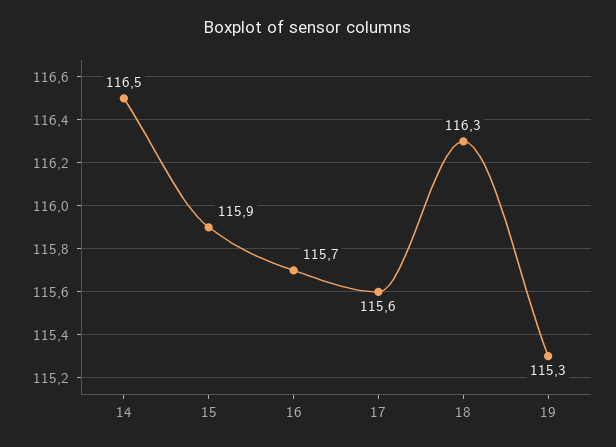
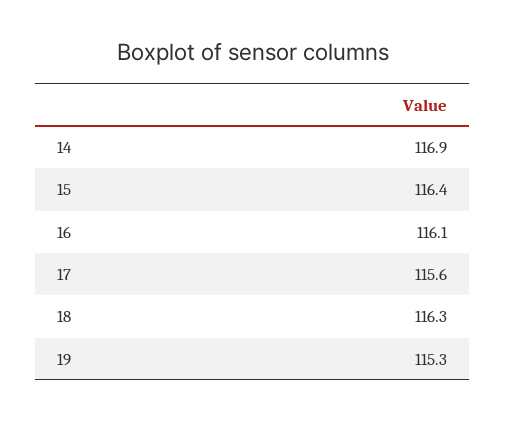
  {
-   "14": 116.5,
+   "14": 116.9,
-   "15": 115.9,
+   "15": 116.4,
-   "16": 115.7,
+   "16": 116.1,
    "17": 115.6,
    "18": 116.3,
    "19": 115.3
  }

